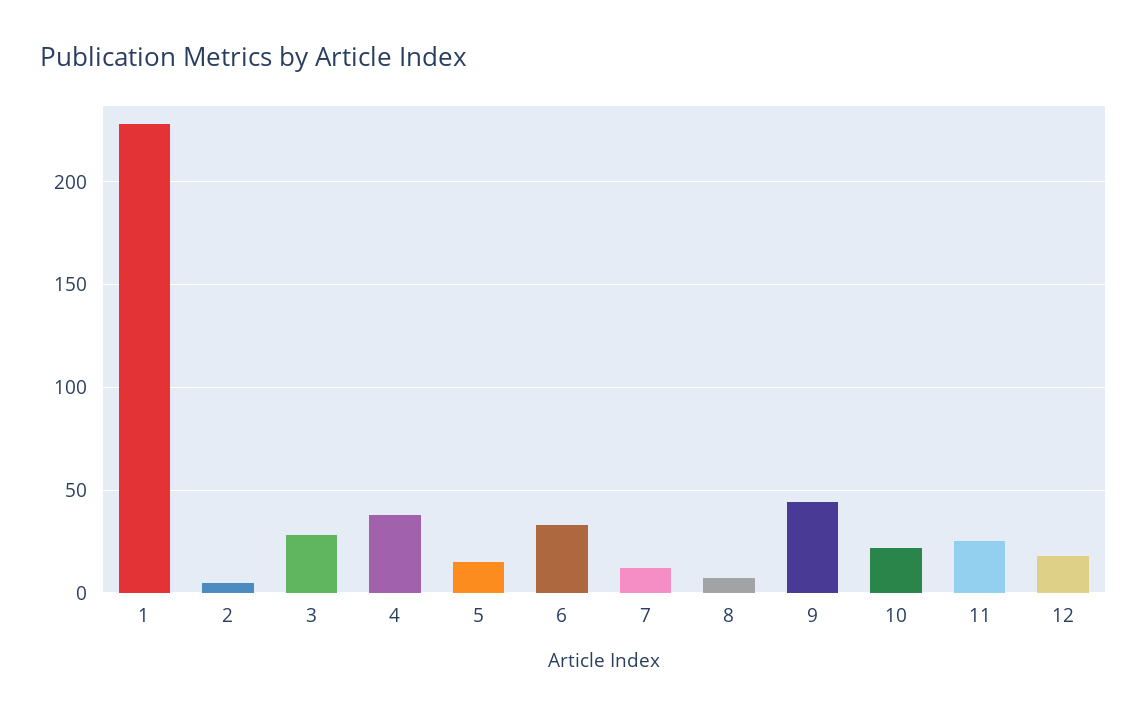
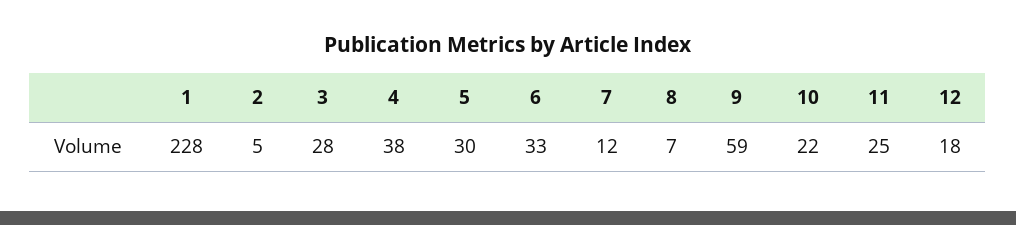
  {
    "1": 228,
    "2": 5,
    "3": 28,
    "4": 38,
-   "5": 15,
+   "5": 30,
    "6": 33,
    "7": 12,
    "8": 7,
-   "9": 45,
+   "9": 59,
    "10": 22,
    "11": 25,
    "12": 18
  }

